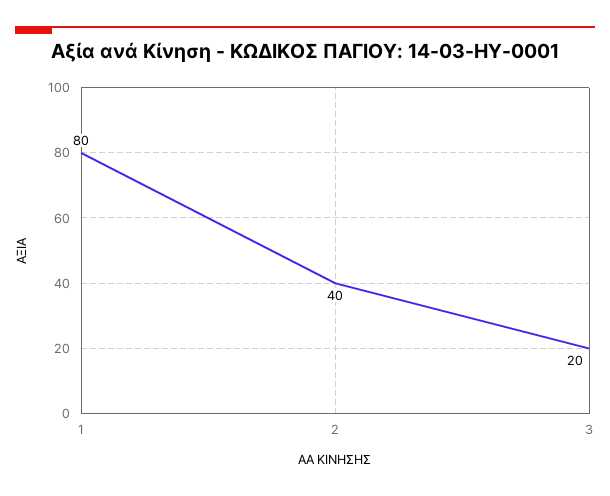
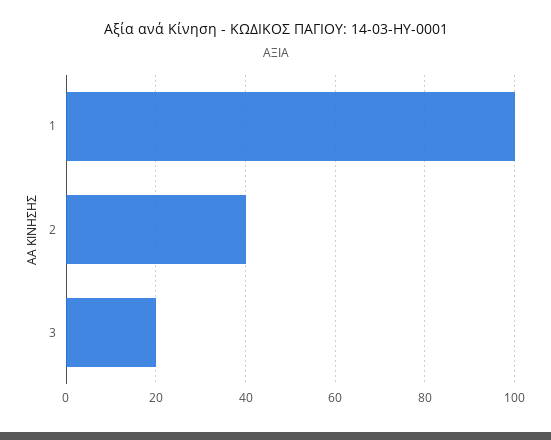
  {
-   "1": 80,
+   "1": 100,
    "2": 40,
    "3": 20
  }

